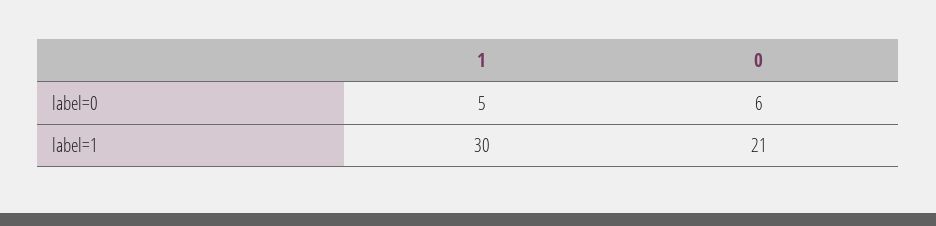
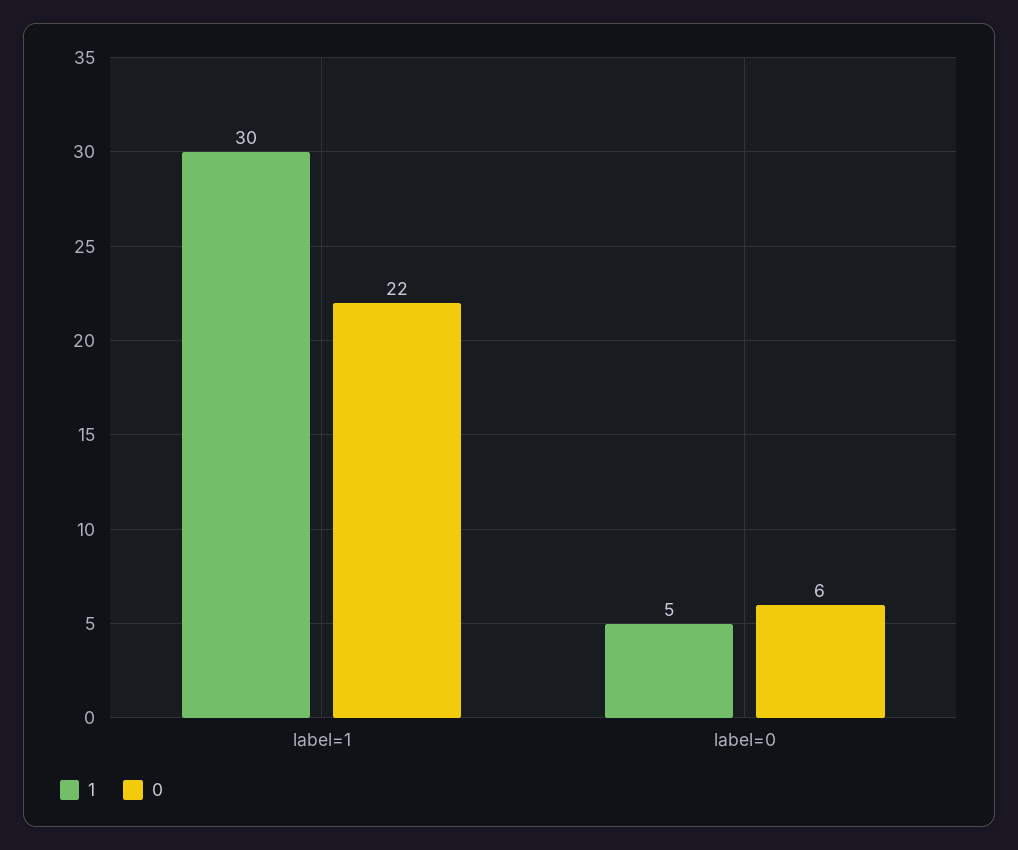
  {
    "1": {
      "label=0": 5,
      "label=1": 30
    },
    "0": {
      "label=0": 6,
-     "label=1": 21
+     "label=1": 22
    }
  }

